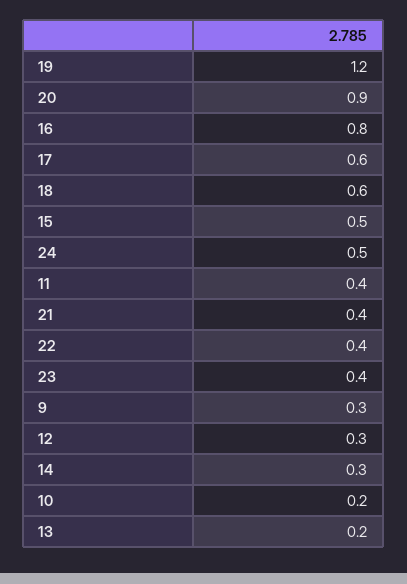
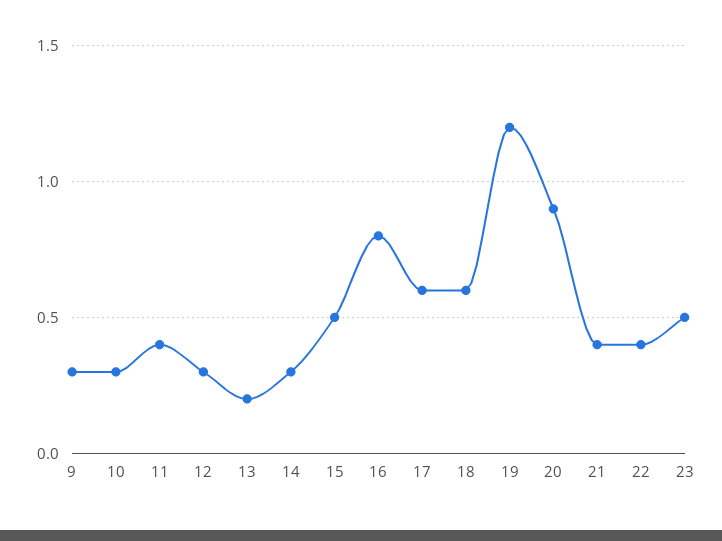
  {
    "19": 1.2,
    "20": 0.9,
    "16": 0.8,
    "17": 0.6,
    "18": 0.6,
    "15": 0.5,
-   "24": 0.5,
    "11": 0.4,
    "21": 0.4,
    "22": 0.4,
-   "23": 0.4,
+   "23": 0.5,
    "9": 0.3,
    "12": 0.3,
    "14": 0.3,
-   "10": 0.2,
+   "10": 0.3,
    "13": 0.2
  }

